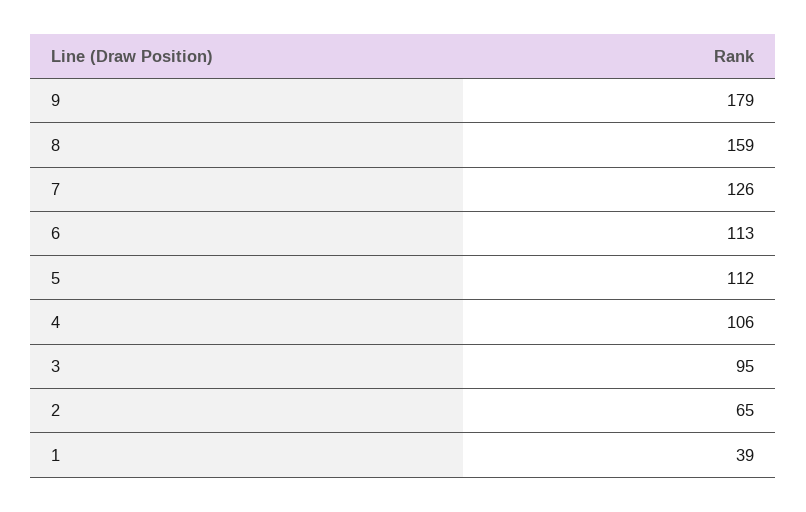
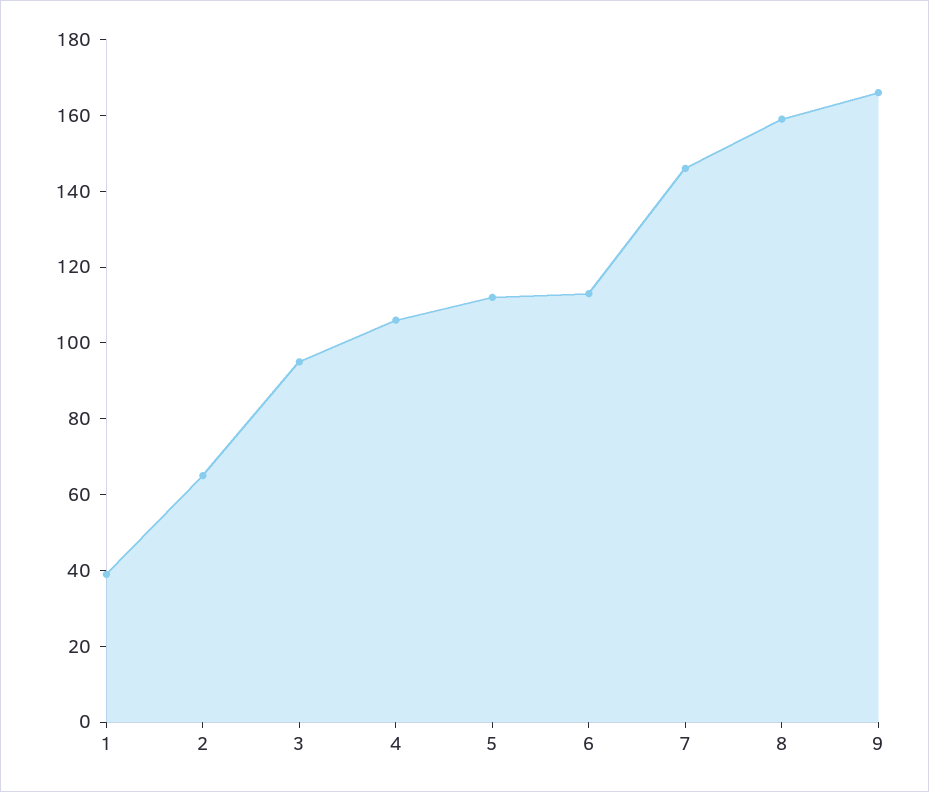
  {
-   "9": 179,
+   "9": 165,
    "8": 159,
-   "7": 126,
+   "7": 145,
    "6": 113,
    "5": 112,
    "4": 106,
    "3": 95,
    "2": 65,
    "1": 39
  }

